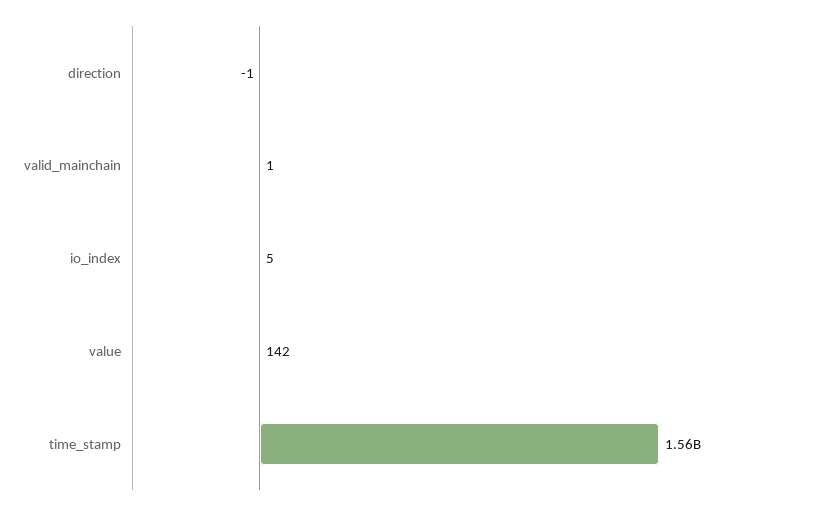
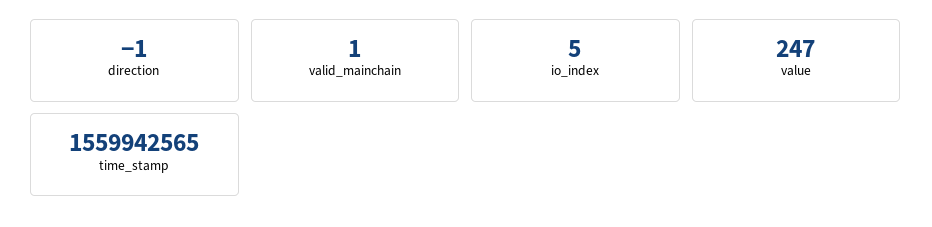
  {
    "direction": -1,
    "valid_mainchain": 1,
    "io_index": 5,
-   "value": 142,
+   "value": 247,
    "time_stamp": 1559942565
  }

